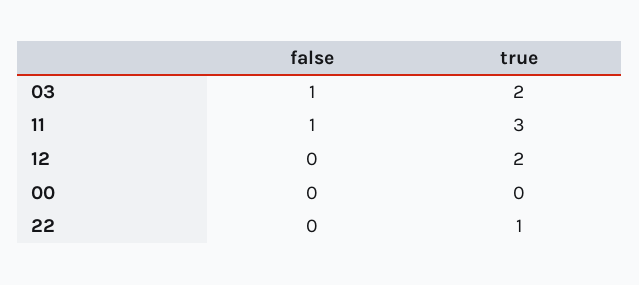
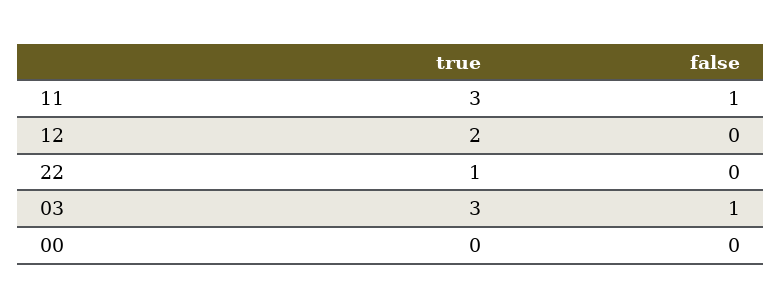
  {
    "false": {
      "03": 1,
      "11": 1,
      "12": 0,
      "00": 0,
      "22": 0
    },
    "true": {
-     "03": 2,
+     "03": 3,
      "11": 3,
      "12": 2,
      "00": 0,
      "22": 1
    }
  }

